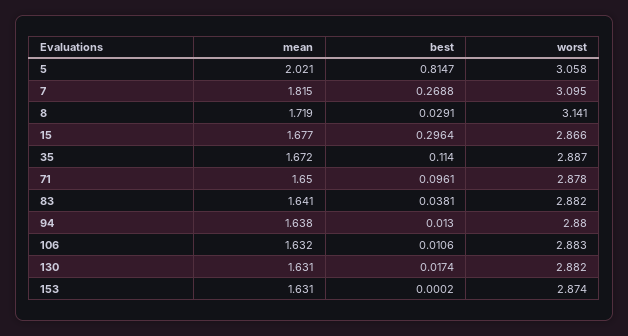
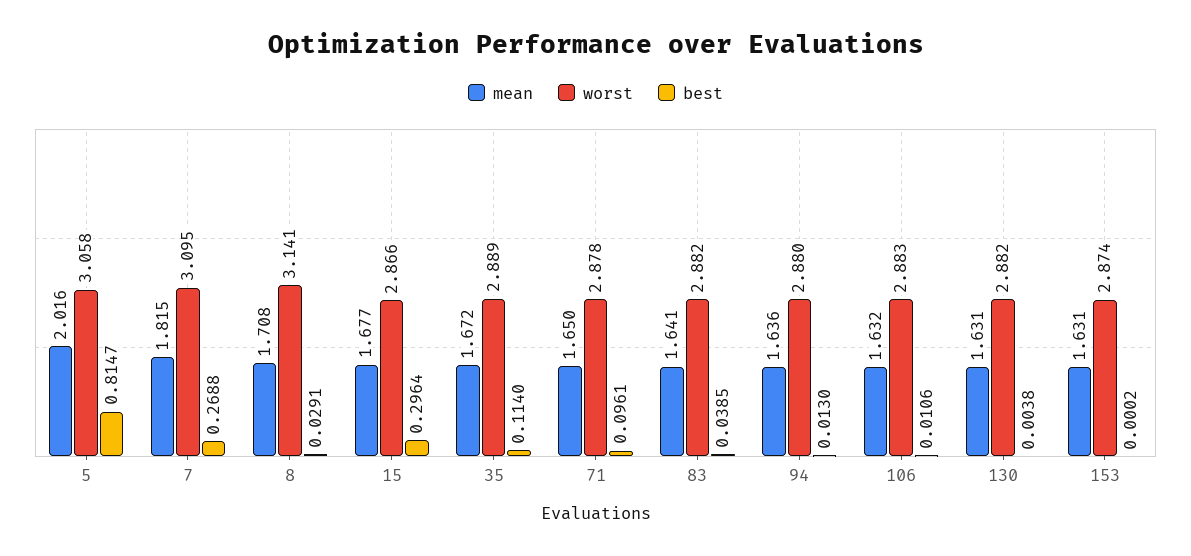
  {
    "mean": {
-     "5": 2.021,
+     "5": 2.016,
      "7": 1.815,
-     "8": 1.719,
+     "8": 1.708,
      "15": 1.677,
      "35": 1.672,
      "71": 1.65,
      "83": 1.641,
-     "94": 1.638,
+     "94": 1.636,
      "106": 1.632,
      "130": 1.631,
      "153": 1.631
    },
    "best": {
      "5": 0.8147,
      "7": 0.2688,
      "8": 0.0291,
      "15": 0.2964,
      "35": 0.114,
      "71": 0.0961,
-     "83": 0.0381,
+     "83": 0.0385,
      "94": 0.013,
      "106": 0.0106,
-     "130": 0.0174,
+     "130": 0.0038,
      "153": 0.0002
    },
    "worst": {
      "5": 3.058,
      "7": 3.095,
      "8": 3.141,
      "15": 2.866,
-     "35": 2.887,
+     "35": 2.889,
      "71": 2.878,
      "83": 2.882,
      "94": 2.88,
      "106": 2.883,
      "130": 2.882,
      "153": 2.874
    }
  }

